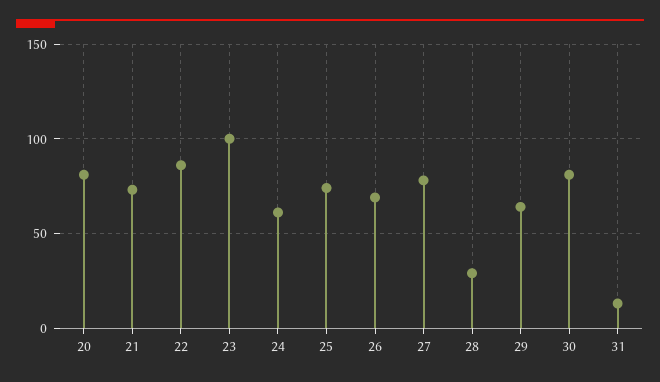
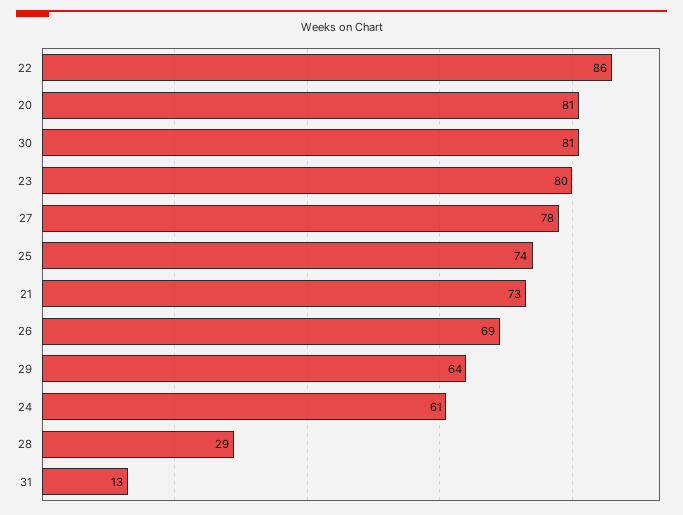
  {
    "20": 81,
    "21": 73,
    "22": 86,
-   "23": 100,
+   "23": 80,
    "24": 61,
    "25": 74,
    "26": 69,
    "27": 78,
    "28": 29,
    "29": 64,
    "30": 81,
    "31": 13
  }

